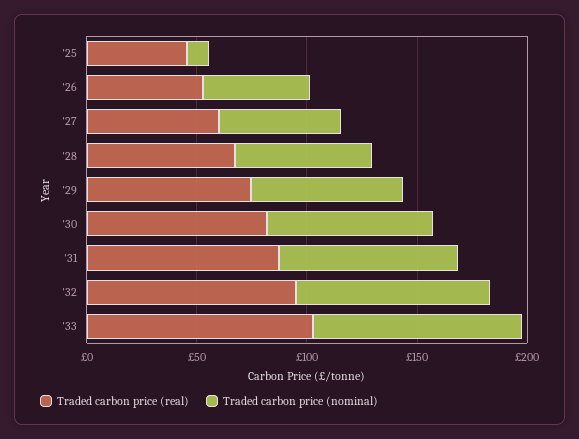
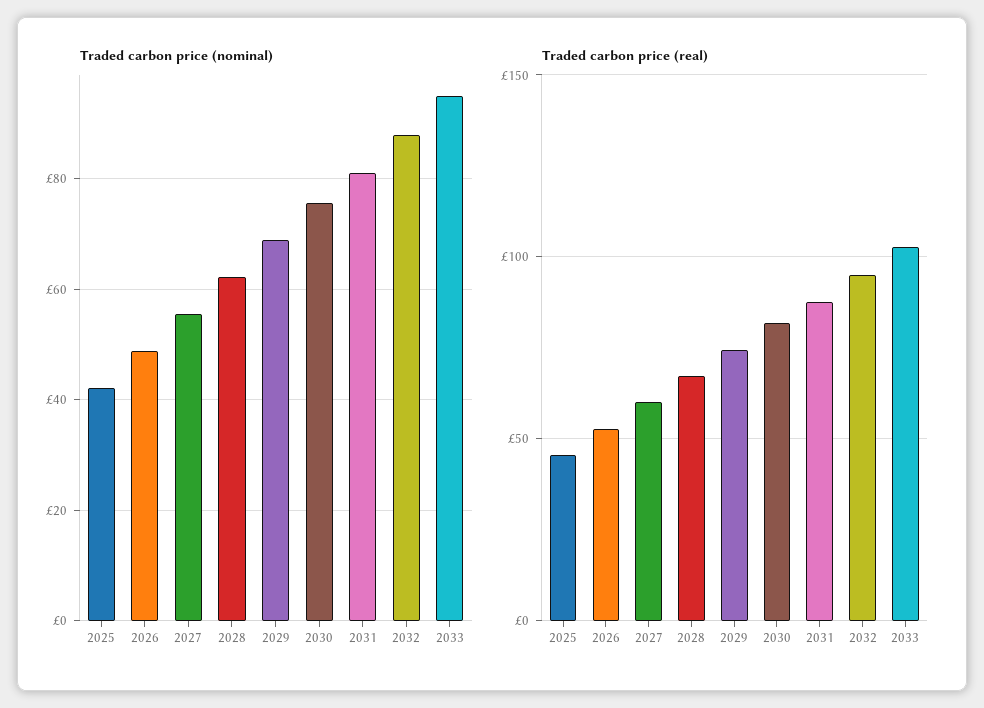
  {
    "Traded carbon price (real)": {
      "'25": 45,
      "'26": 55,
      "'27": 60,
      "'28": 65,
      "'29": 75,
      "'30": 80,
      "'31": 90,
      "'32": 95,
      "'33": 105
    },
    "Traded carbon price (nominal)": {
-     "'25": 10,
+     "'25": 42,
      "'26": 48,
      "'27": 56,
      "'28": 62,
      "'29": 68,
      "'30": 76,
      "'31": 82,
      "'32": 88,
      "'33": 96
    }
  }

